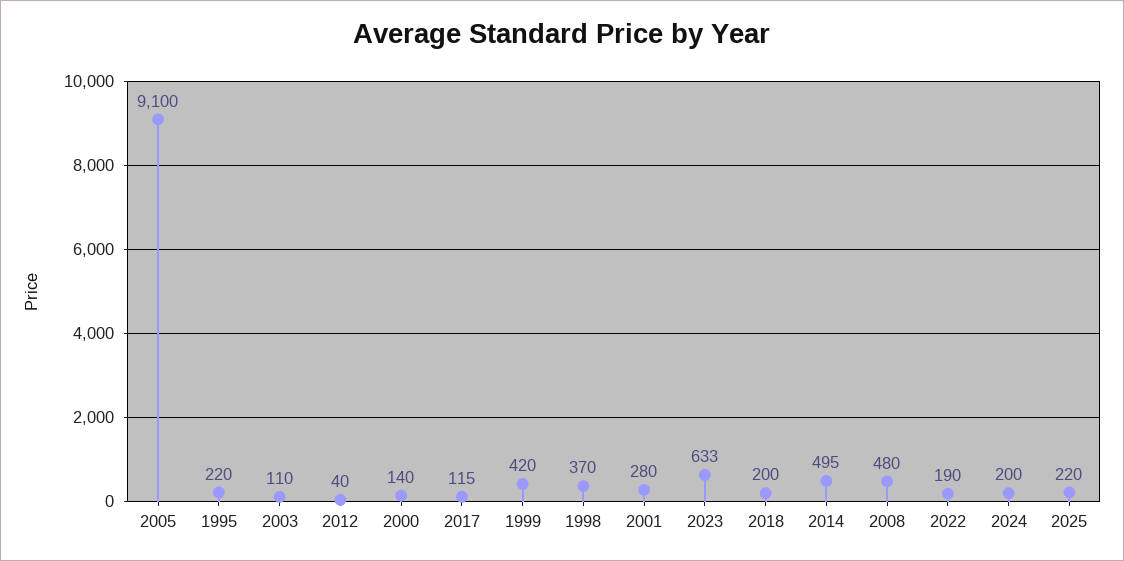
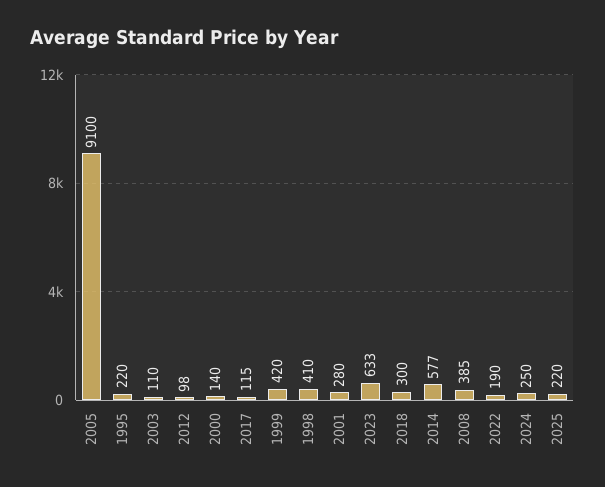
  {
    "2005": 9100,
    "1995": 220,
    "2003": 110,
-   "2012": 40,
+   "2012": 98,
    "2000": 140,
    "2017": 115,
    "1999": 420,
-   "1998": 370,
+   "1998": 410,
    "2001": 280,
    "2023": 633,
-   "2018": 200,
+   "2018": 300,
-   "2014": 495,
+   "2014": 577,
-   "2008": 480,
+   "2008": 385,
    "2022": 190,
-   "2024": 200,
+   "2024": 250,
    "2025": 220
  }

